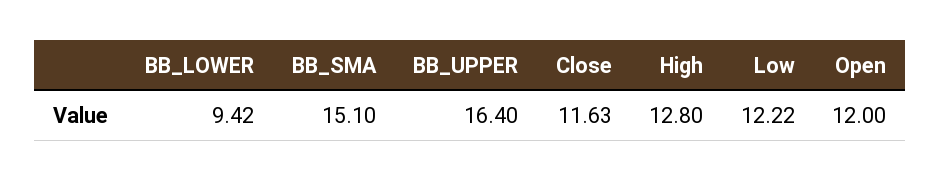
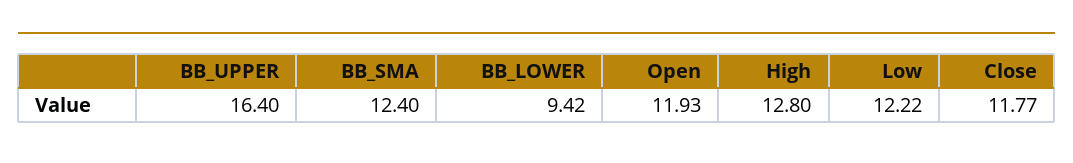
  {
    "BB_LOWER": 9.42,
-   "BB_SMA": 15.1,
+   "BB_SMA": 12.4,
    "BB_UPPER": 16.4,
-   "Close": 11.63,
+   "Close": 11.77,
    "High": 12.8,
    "Low": 12.22,
-   "Open": 12
+   "Open": 11.93
  }

